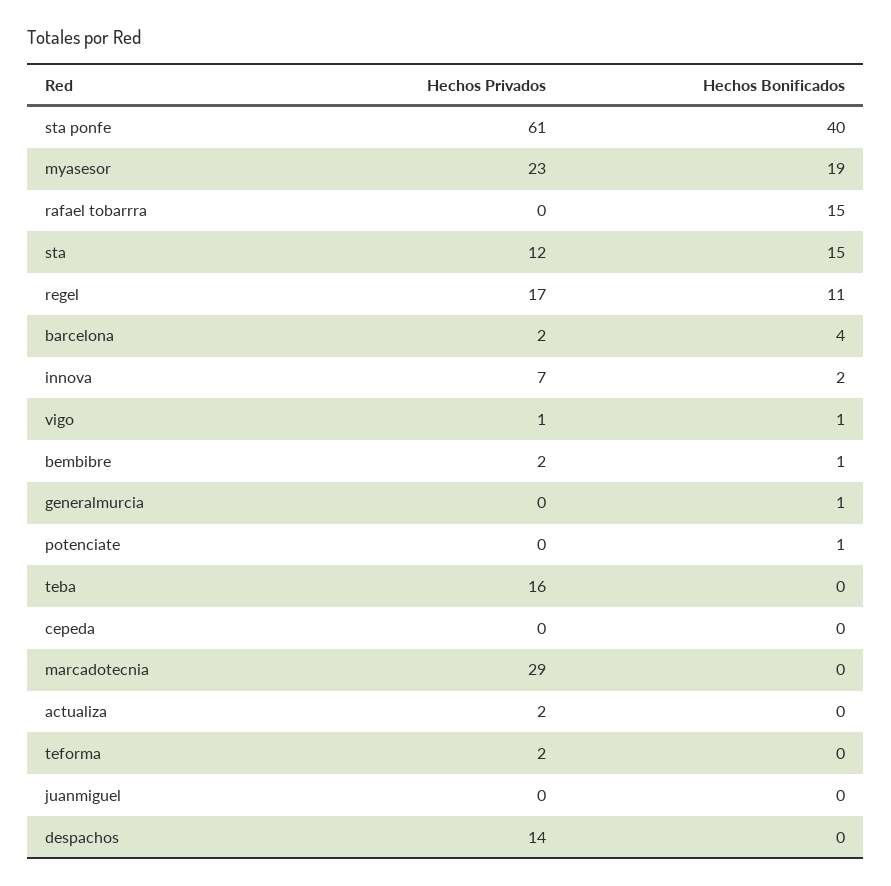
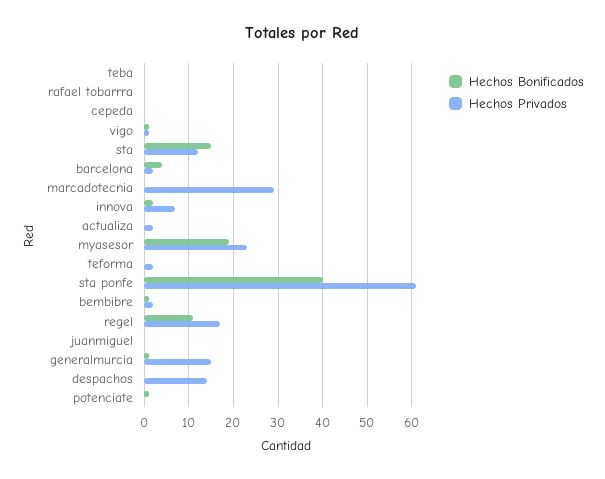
  {
    "Hechos Privados": {
      "sta ponfe": 61,
      "myasesor": 23,
      "rafael tobarrra": 0,
      "sta": 12,
      "regel": 17,
      "barcelona": 2,
      "innova": 7,
      "vigo": 1,
      "bembibre": 2,
-     "generalmurcia": 0,
+     "generalmurcia": 15,
      "potenciate": 0,
-     "teba": 16,
+     "teba": 0,
      "cepeda": 0,
      "marcadotecnia": 29,
      "actualiza": 2,
      "teforma": 2,
      "juanmiguel": 0,
      "despachos": 14
    },
    "Hechos Bonificados": {
      "sta ponfe": 40,
      "myasesor": 19,
-     "rafael tobarrra": 15,
+     "rafael tobarrra": 0,
      "sta": 15,
      "regel": 11,
      "barcelona": 4,
      "innova": 2,
      "vigo": 1,
      "bembibre": 1,
      "generalmurcia": 1,
      "potenciate": 1,
      "teba": 0,
      "cepeda": 0,
      "marcadotecnia": 0,
      "actualiza": 0,
      "teforma": 0,
      "juanmiguel": 0,
      "despachos": 0
    }
  }

